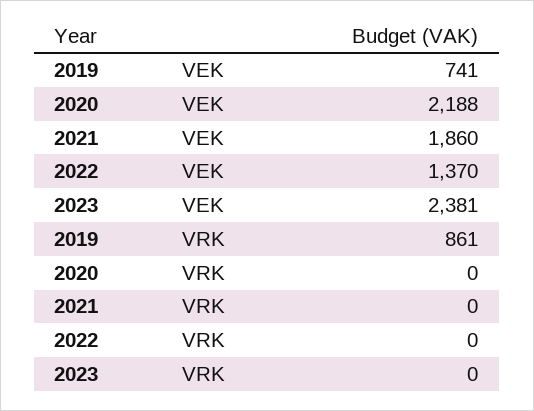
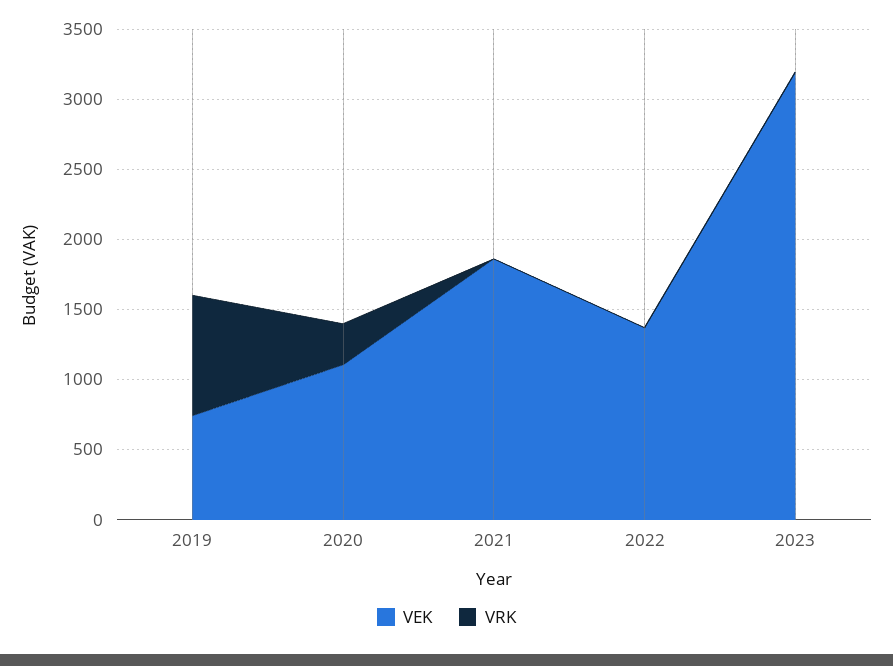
  {
    "VEK": {
      "2019": 741,
-     "2020": 2188,
+     "2020": 1100,
      "2021": 1860,
      "2022": 1370,
-     "2023": 2381
+     "2023": 3200
    },
    "VRK": {
      "2019": 861,
-     "2020": 0,
+     "2020": 300,
      "2021": 0,
      "2022": 0,
      "2023": 0
    }
  }

